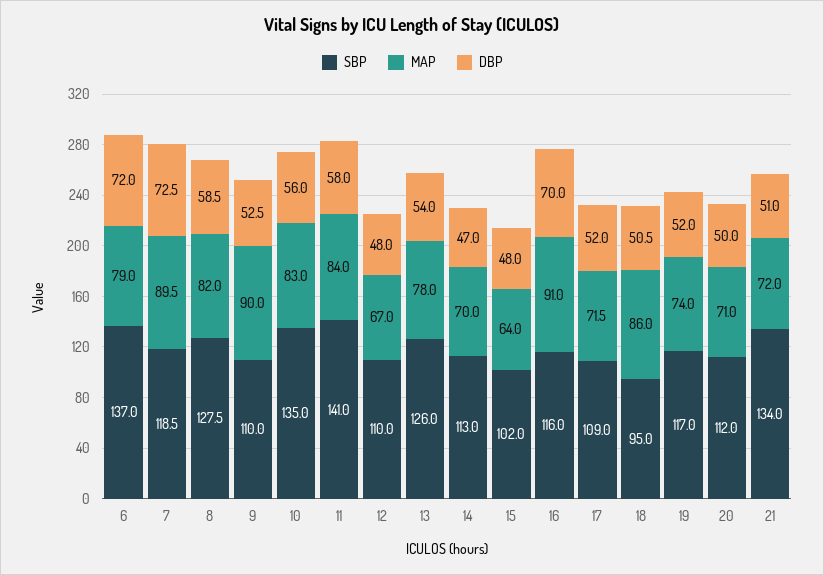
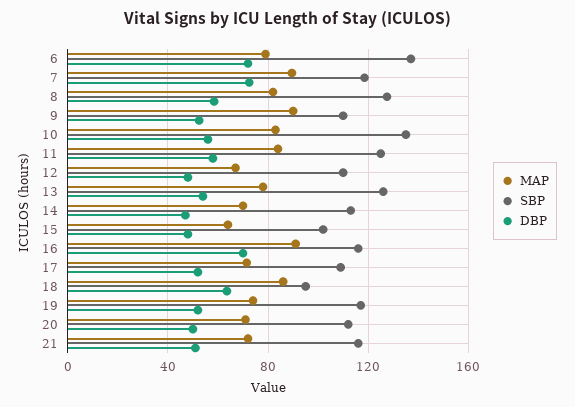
  {
    "SBP": {
      "6": 137,
      "7": 118.5,
      "8": 127.5,
      "9": 110,
      "10": 135,
-     "11": 141,
+     "11": 125,
      "12": 110,
      "13": 126,
      "14": 113,
      "15": 102,
      "16": 116,
      "17": 109,
      "18": 95,
      "19": 117,
      "20": 112,
-     "21": 134
+     "21": 115
    },
    "MAP": {
      "6": 79,
      "7": 89.5,
      "8": 82,
      "9": 90,
      "10": 83,
      "11": 84,
      "12": 67,
      "13": 78,
      "14": 70,
      "15": 64,
      "16": 91,
      "17": 71.5,
      "18": 86,
      "19": 74,
      "20": 71,
      "21": 72
    },
    "DBP": {
      "6": 72,
      "7": 72.5,
      "8": 58.5,
      "9": 52.5,
      "10": 56,
      "11": 58,
      "12": 48,
      "13": 54,
      "14": 47,
      "15": 48,
      "16": 70,
      "17": 52,
-     "18": 50.5,
+     "18": 65,
      "19": 52,
      "20": 50,
      "21": 51
    }
  }

